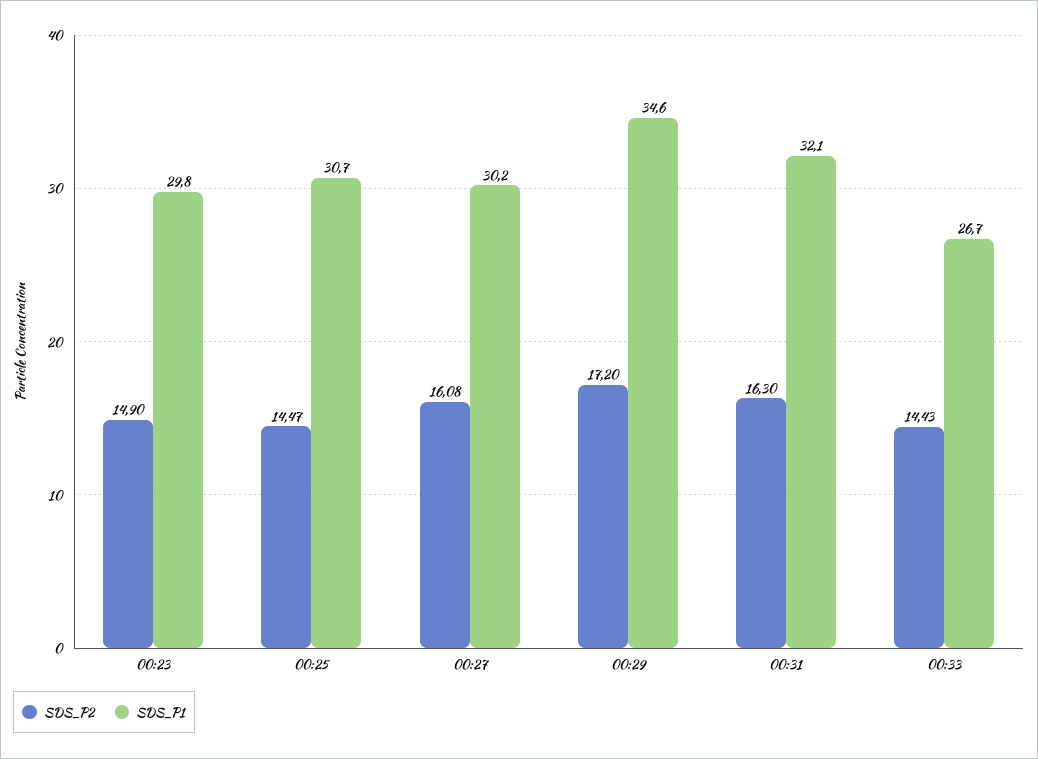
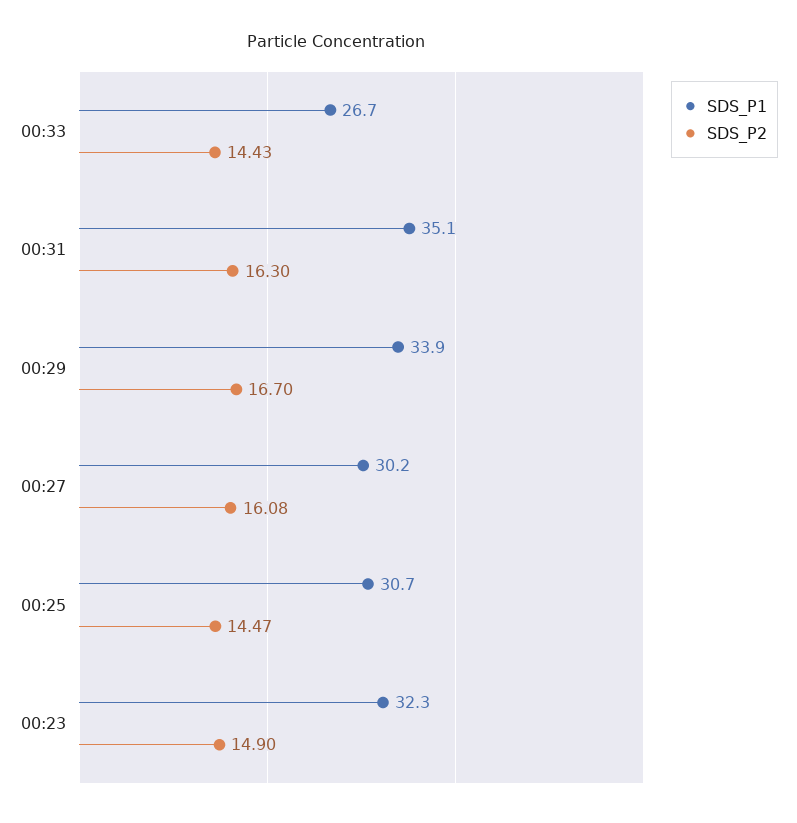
  {
    "SDS_P2": {
      "00:23": 14.9,
      "00:25": 14.47,
      "00:27": 16.08,
-     "00:29": 17.2,
+     "00:29": 16.7,
      "00:31": 16.3,
      "00:33": 14.43
    },
    "SDS_P1": {
-     "00:23": 29.8,
+     "00:23": 32.3,
      "00:25": 30.7,
      "00:27": 30.2,
-     "00:29": 34.6,
+     "00:29": 33.9,
-     "00:31": 32.1,
+     "00:31": 35.1,
      "00:33": 26.7
    }
  }

